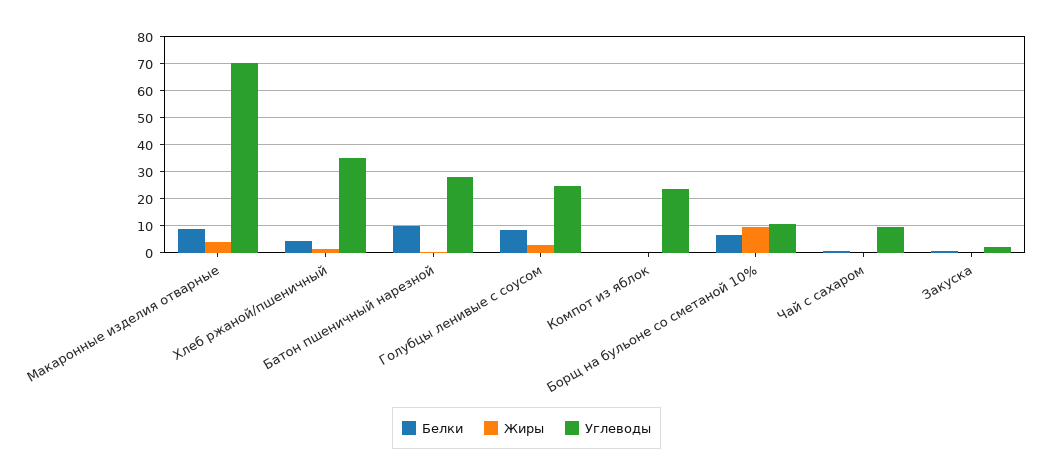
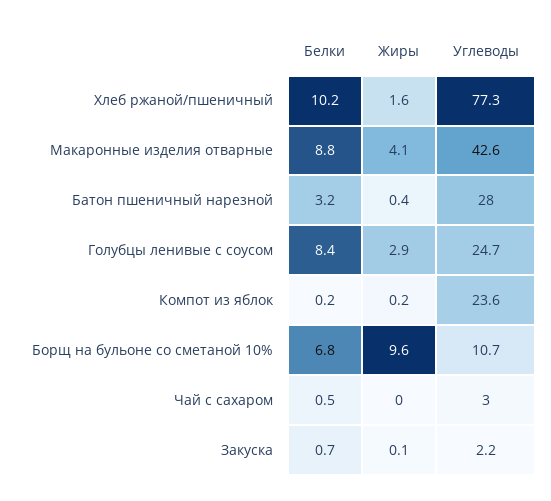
  {
    "Белки": {
      "Макаронные изделия отварные": 8.8,
-     "Хлеб ржаной/пшеничный": 5,
+     "Хлеб ржаной/пшеничный": 10.2,
-     "Батон пшеничный нарезной": 10,
+     "Батон пшеничный нарезной": 3.2,
      "Голубцы ленивые с соусом": 8.4,
      "Компот из яблок": 0.2,
      "Борщ на бульоне со сметаной 10%": 6.8,
      "Чай с сахаром": 0.5,
      "Закуска": 0.7
    },
    "Жиры": {
      "Макаронные изделия отварные": 4.1,
      "Хлеб ржаной/пшеничный": 1.6,
      "Батон пшеничный нарезной": 0.4,
      "Голубцы ленивые с соусом": 2.9,
      "Компот из яблок": 0.2,
      "Борщ на бульоне со сметаной 10%": 9.6,
      "Чай с сахаром": 0,
      "Закуска": 0.1
    },
    "Углеводы": {
-     "Макаронные изделия отварные": 70,
+     "Макаронные изделия отварные": 42.6,
-     "Хлеб ржаной/пшеничный": 35,
+     "Хлеб ржаной/пшеничный": 77.3,
      "Батон пшеничный нарезной": 28,
      "Голубцы ленивые с соусом": 24.7,
      "Компот из яблок": 23.6,
      "Борщ на бульоне со сметаной 10%": 10.7,
-     "Чай с сахаром": 10,
+     "Чай с сахаром": 3,
      "Закуска": 2.2
    }
  }

